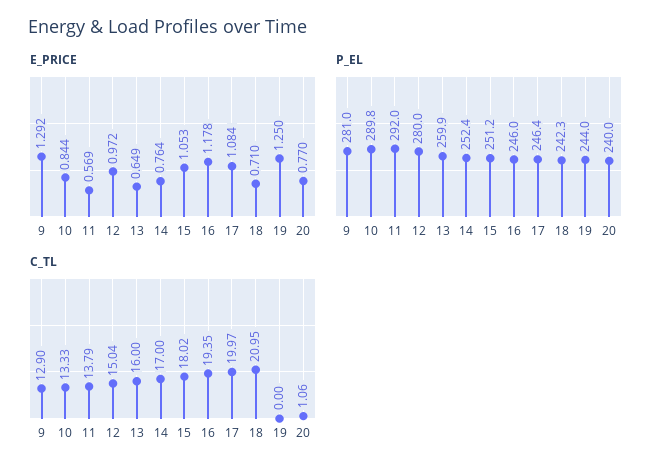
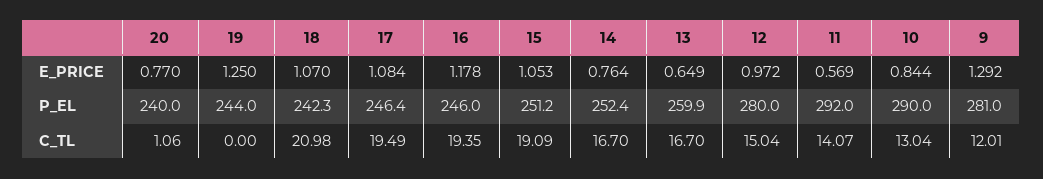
  {
    "E_PRICE": {
      "9": 1.292,
      "10": 0.844,
      "11": 0.569,
      "12": 0.972,
      "13": 0.649,
      "14": 0.764,
      "15": 1.053,
      "16": 1.178,
      "17": 1.084,
-     "18": 0.71,
+     "18": 1.07,
      "19": 1.25,
      "20": 0.77
    },
    "P_EL": {
      "9": 281,
-     "10": 289.8,
+     "10": 290,
      "11": 292,
      "12": 280,
      "13": 259.9,
      "14": 252.4,
      "15": 251.2,
      "16": 246,
      "17": 246.4,
      "18": 242.3,
      "19": 244,
      "20": 240
    },
    "C_TL": {
-     "9": 12.9,
+     "9": 12.01,
-     "10": 13.33,
+     "10": 13.04,
-     "11": 13.79,
+     "11": 14.07,
      "12": 15.04,
-     "13": 16,
+     "13": 16.7,
-     "14": 17,
+     "14": 16.7,
-     "15": 18.02,
+     "15": 19.09,
      "16": 19.35,
-     "17": 19.97,
+     "17": 19.49,
-     "18": 20.95,
+     "18": 20.98,
      "19": 0,
      "20": 1.06
    }
  }

